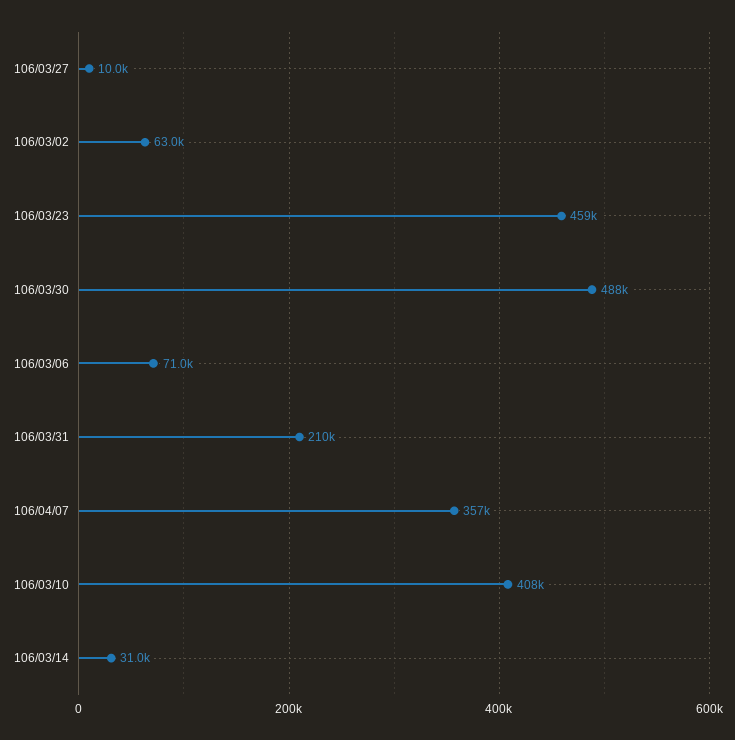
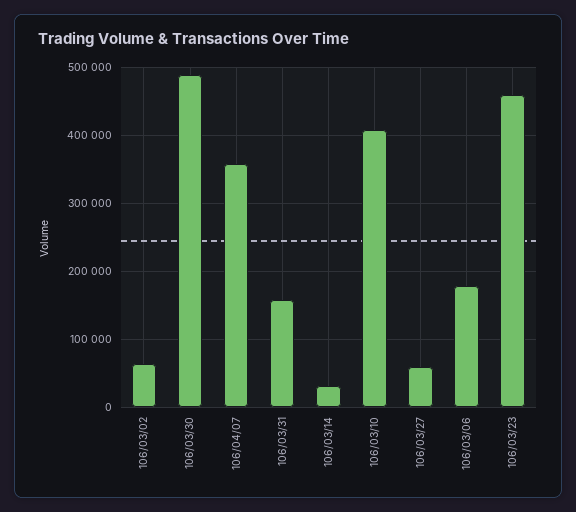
  {
-   "106/03/27": 10000,
+   "106/03/27": 60000,
    "106/03/02": 63000,
    "106/03/23": 459000,
    "106/03/30": 488000,
-   "106/03/06": 71000,
+   "106/03/06": 180000,
-   "106/03/31": 210000,
+   "106/03/31": 160000,
    "106/04/07": 357000,
    "106/03/10": 408000,
    "106/03/14": 31000
  }

